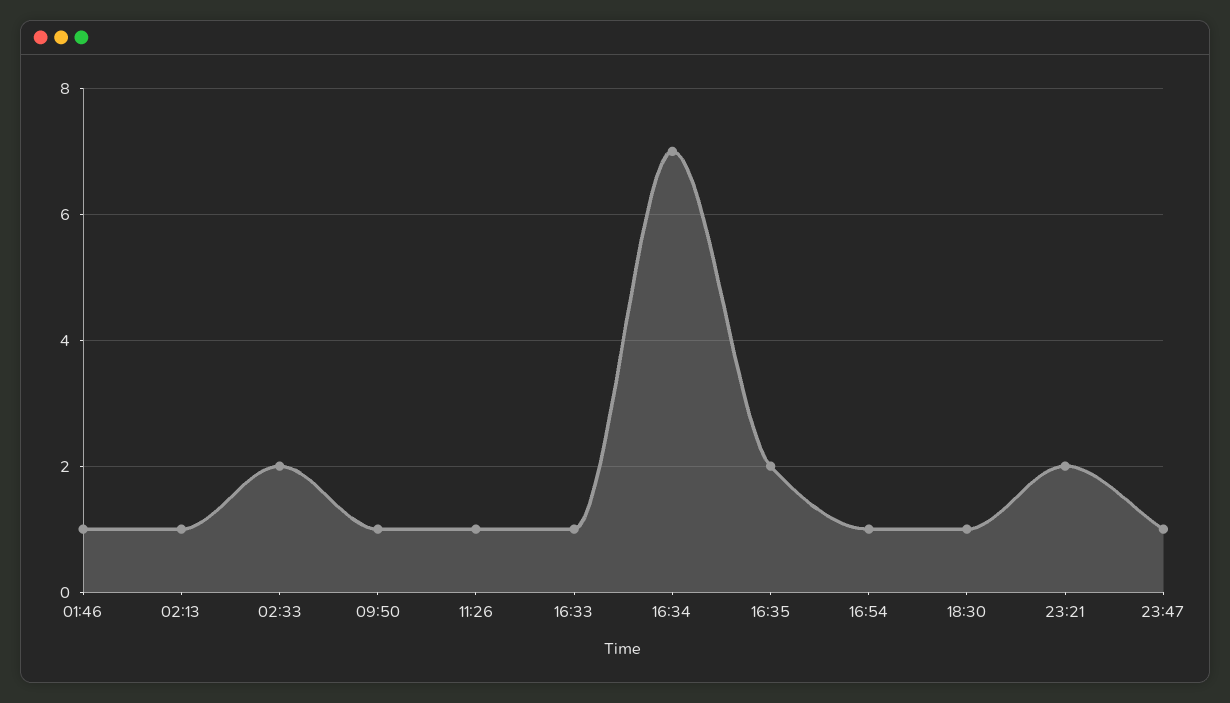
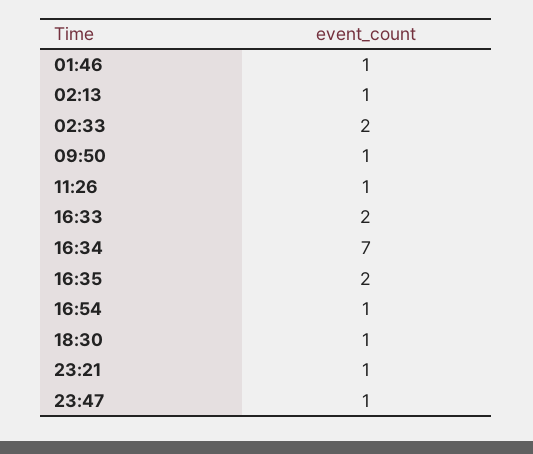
  {
    "01:46": 1,
    "02:13": 1,
    "02:33": 2,
    "09:50": 1,
    "11:26": 1,
-   "16:33": 1,
+   "16:33": 2,
    "16:34": 7,
    "16:35": 2,
    "16:54": 1,
    "18:30": 1,
-   "23:21": 2,
+   "23:21": 1,
    "23:47": 1
  }

